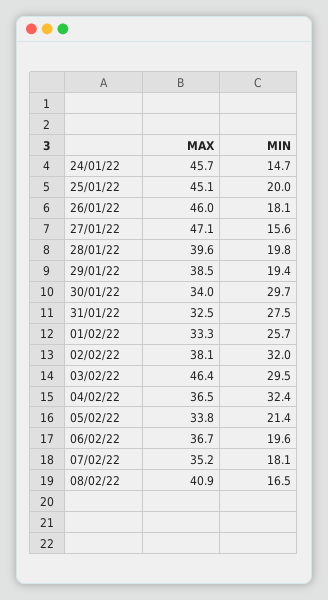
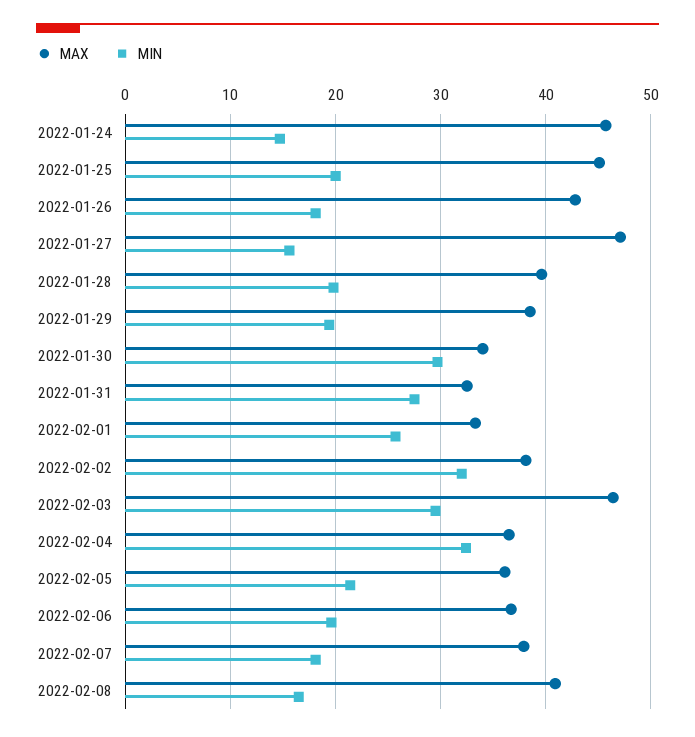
  {
    "MAX": {
      "24/01/22": 45.7,
      "25/01/22": 45.1,
-     "26/01/22": 46,
+     "26/01/22": 43,
      "27/01/22": 47.1,
      "28/01/22": 39.6,
      "29/01/22": 38.5,
      "30/01/22": 34,
      "31/01/22": 32.5,
      "01/02/22": 33.3,
      "02/02/22": 38.1,
      "03/02/22": 46.4,
      "04/02/22": 36.5,
-     "05/02/22": 33.8,
+     "05/02/22": 36,
      "06/02/22": 36.7,
-     "07/02/22": 35.2,
+     "07/02/22": 38,
      "08/02/22": 40.9
    },
    "MIN": {
      "24/01/22": 14.7,
      "25/01/22": 20,
      "26/01/22": 18.1,
      "27/01/22": 15.6,
      "28/01/22": 19.8,
      "29/01/22": 19.4,
      "30/01/22": 29.7,
      "31/01/22": 27.5,
      "01/02/22": 25.7,
      "02/02/22": 32,
      "03/02/22": 29.5,
      "04/02/22": 32.4,
      "05/02/22": 21.4,
      "06/02/22": 19.6,
      "07/02/22": 18.1,
      "08/02/22": 16.5
    }
  }

